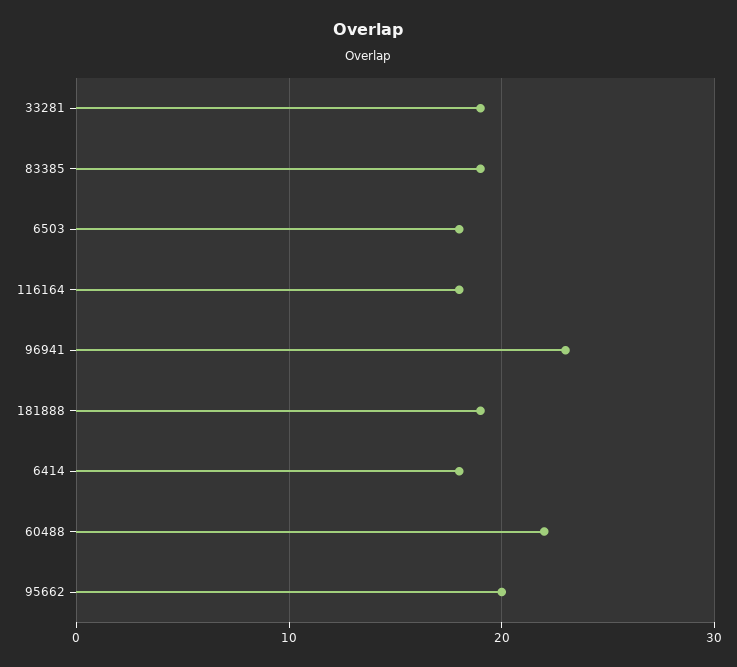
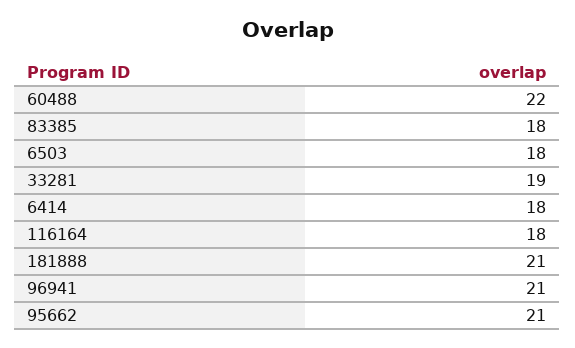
  {
    "33281": 19,
-   "83385": 19,
+   "83385": 18,
    "6503": 18,
    "116164": 18,
-   "96941": 23,
+   "96941": 21,
-   "181888": 19,
+   "181888": 21,
    "6414": 18,
    "60488": 22,
-   "95662": 20
+   "95662": 21
  }

